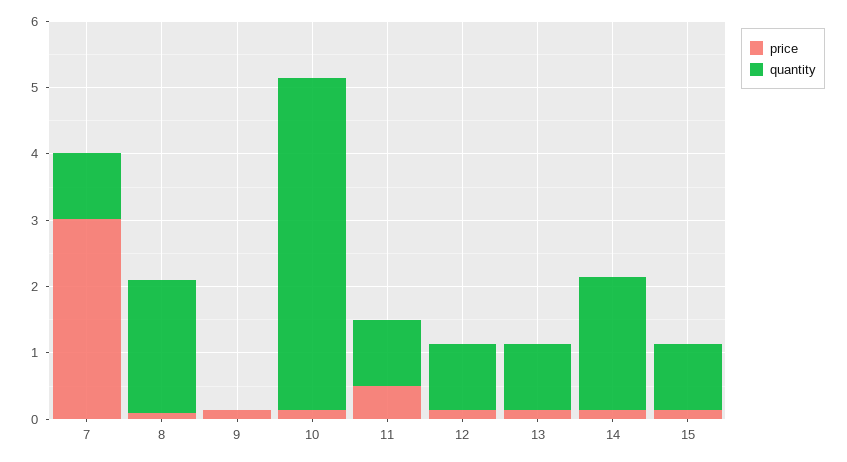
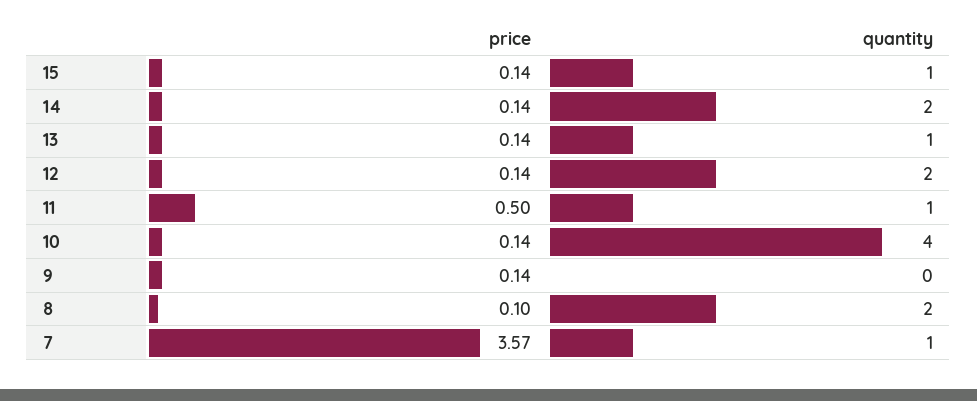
  {
    "price": {
-     "7": 3,
+     "7": 3.57,
      "8": 0.1,
      "9": 0.14,
      "10": 0.14,
      "11": 0.5,
      "12": 0.14,
      "13": 0.14,
      "14": 0.14,
      "15": 0.14
    },
    "quantity": {
      "7": 1,
      "8": 2,
      "9": 0,
-     "10": 5,
+     "10": 4,
      "11": 1,
-     "12": 1,
+     "12": 2,
      "13": 1,
      "14": 2,
      "15": 1
    }
  }

